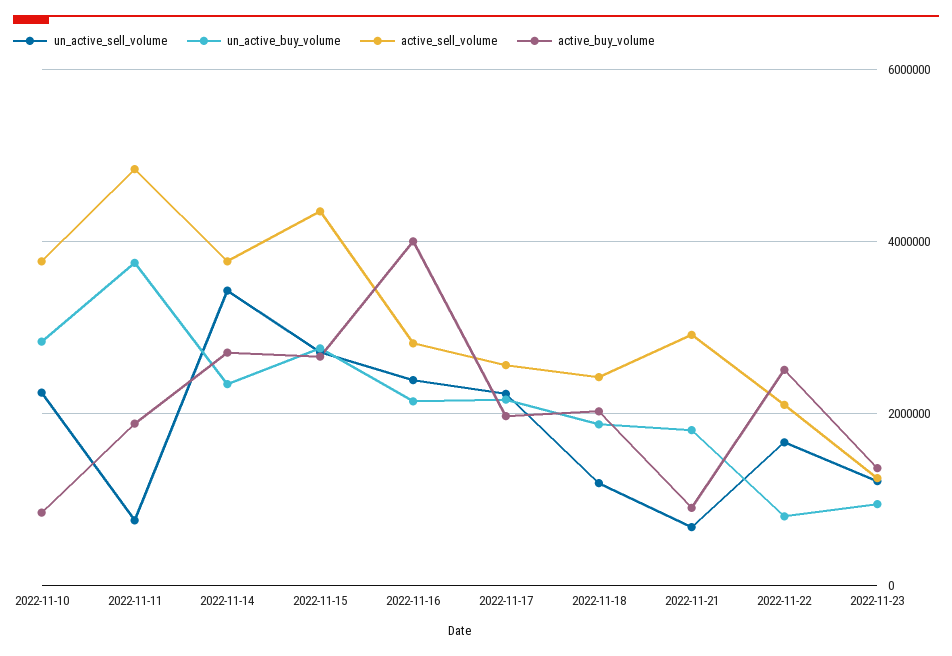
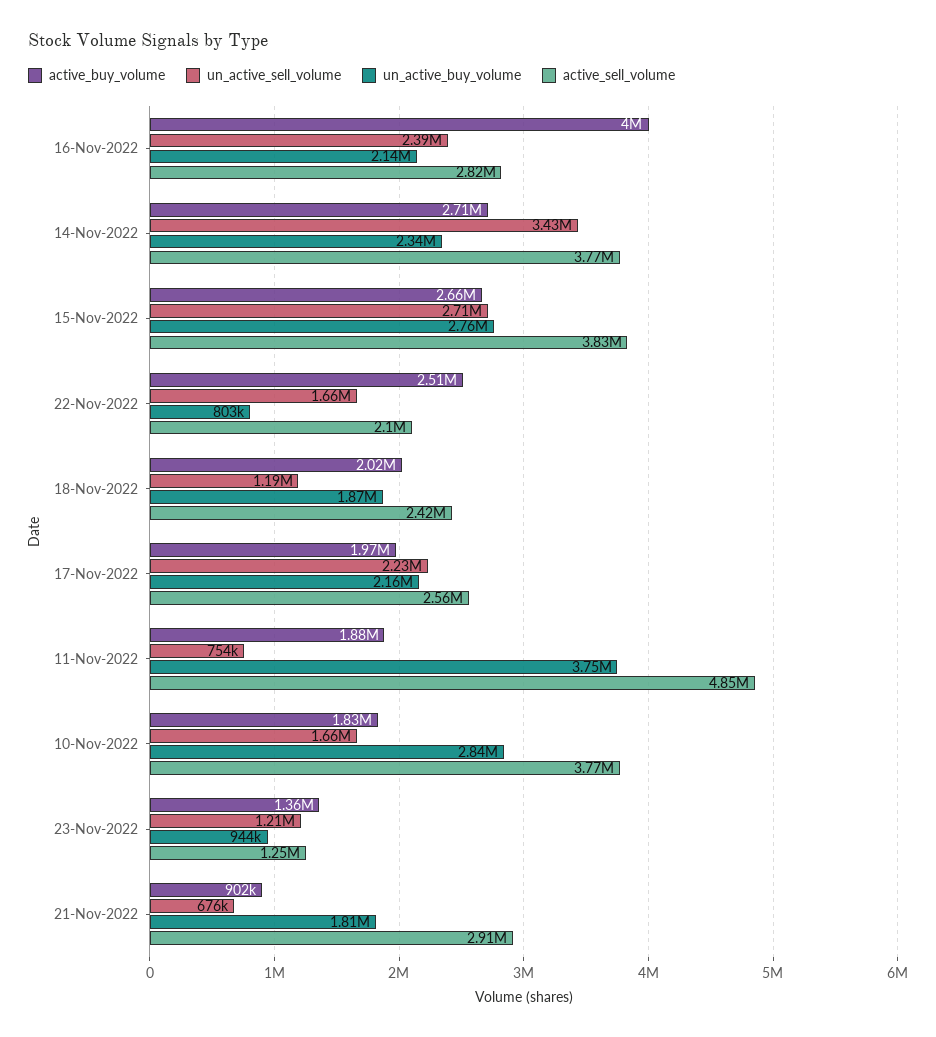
  {
    "un_active_sell_volume": {
-     "2022-11-10": 2200000,
+     "2022-11-10": 1660000,
      "2022-11-11": 754000,
      "2022-11-14": 3430000,
      "2022-11-15": 2710000,
      "2022-11-16": 2390000,
      "2022-11-17": 2230000,
      "2022-11-18": 1190000,
      "2022-11-21": 676000,
      "2022-11-22": 1660000,
      "2022-11-23": 1210000
    },
    "un_active_buy_volume": {
      "2022-11-10": 2840000,
      "2022-11-11": 3750000,
      "2022-11-14": 2340000,
      "2022-11-15": 2760000,
      "2022-11-16": 2140000,
      "2022-11-17": 2160000,
      "2022-11-18": 1870000,
      "2022-11-21": 1810000,
      "2022-11-22": 803000,
      "2022-11-23": 944000
    },
    "active_sell_volume": {
      "2022-11-10": 3770000,
      "2022-11-11": 4850000,
      "2022-11-14": 3770000,
-     "2022-11-15": 4400000,
+     "2022-11-15": 3830000,
      "2022-11-16": 2820000,
      "2022-11-17": 2560000,
      "2022-11-18": 2420000,
      "2022-11-21": 2910000,
      "2022-11-22": 2100000,
      "2022-11-23": 1250000
    },
    "active_buy_volume": {
-     "2022-11-10": 800000,
+     "2022-11-10": 1830000,
      "2022-11-11": 1880000,
      "2022-11-14": 2710000,
      "2022-11-15": 2660000,
      "2022-11-16": 4000000,
      "2022-11-17": 1970000,
      "2022-11-18": 2020000,
      "2022-11-21": 902000,
      "2022-11-22": 2510000,
      "2022-11-23": 1360000
    }
  }

